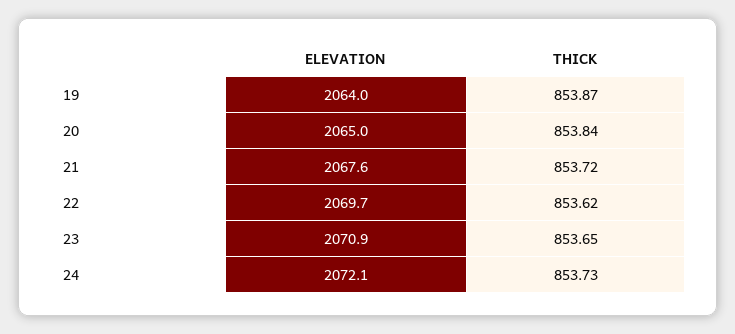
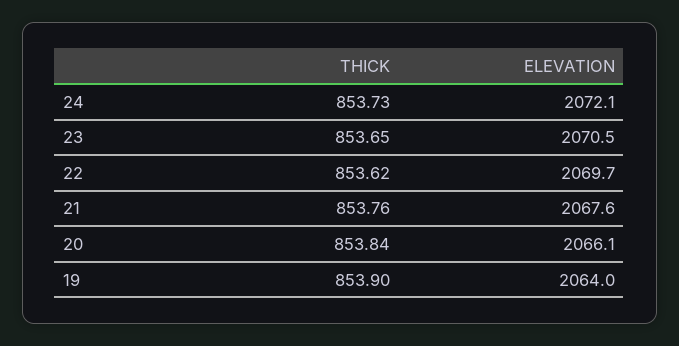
  {
    "ELEVATION": {
      "19": 2064,
-     "20": 2065,
+     "20": 2066.1,
      "21": 2067.6,
      "22": 2069.7,
-     "23": 2070.9,
+     "23": 2070.5,
      "24": 2072.1
    },
    "THICK": {
-     "19": 853.87,
+     "19": 853.9,
      "20": 853.84,
-     "21": 853.72,
+     "21": 853.76,
      "22": 853.62,
      "23": 853.65,
      "24": 853.73
    }
  }

